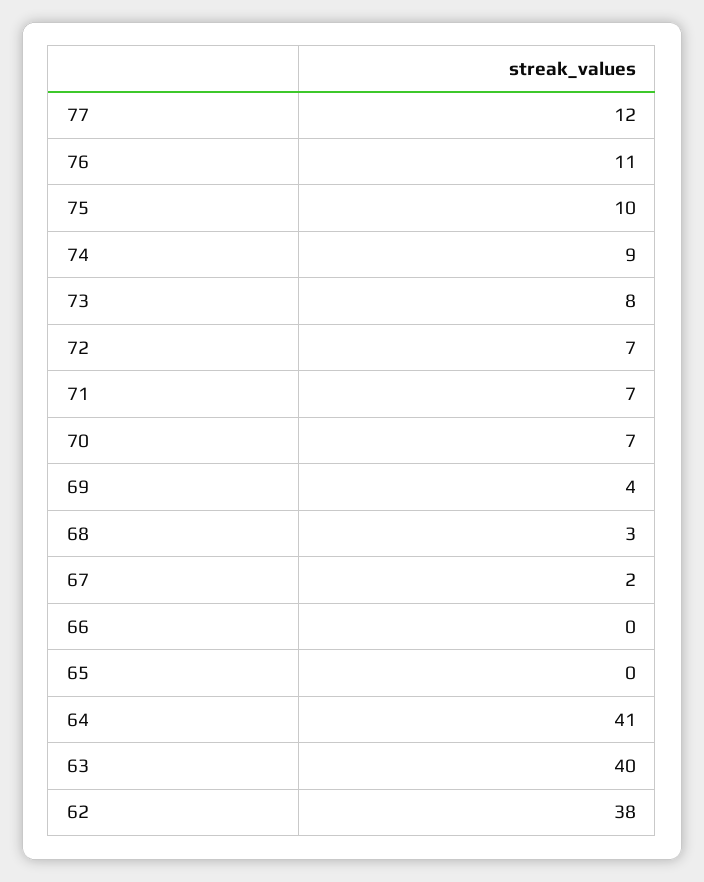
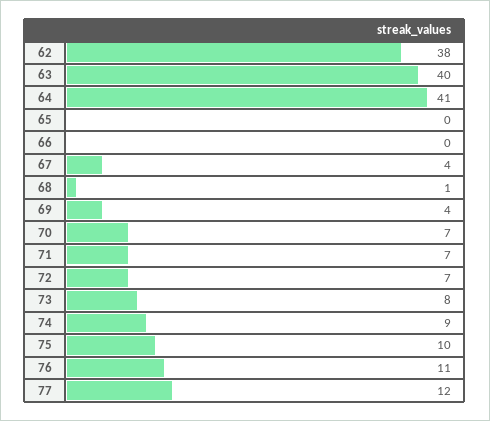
  {
    "77": 12,
    "76": 11,
    "75": 10,
    "74": 9,
    "73": 8,
    "72": 7,
    "71": 7,
    "70": 7,
    "69": 4,
-   "68": 3,
+   "68": 1,
-   "67": 2,
+   "67": 4,
    "66": 0,
    "65": 0,
    "64": 41,
    "63": 40,
    "62": 38
  }

